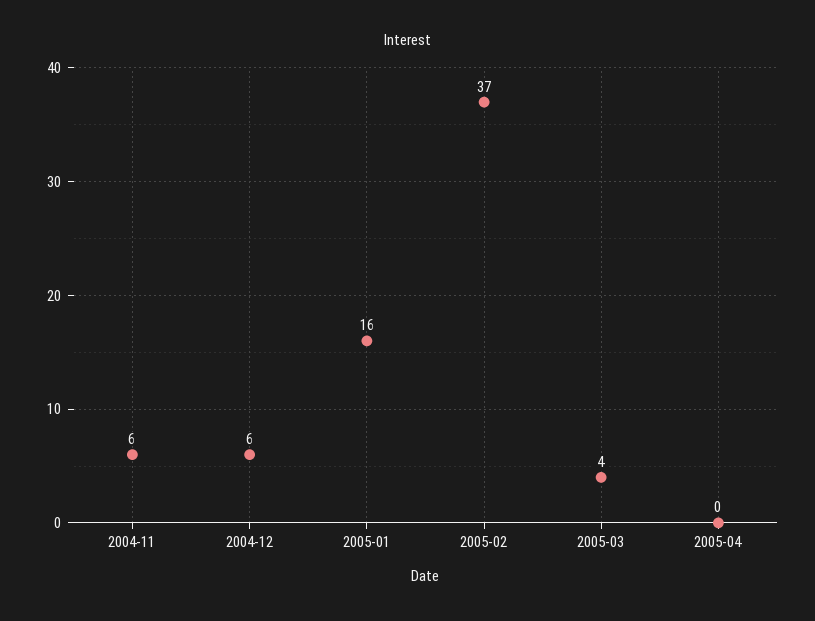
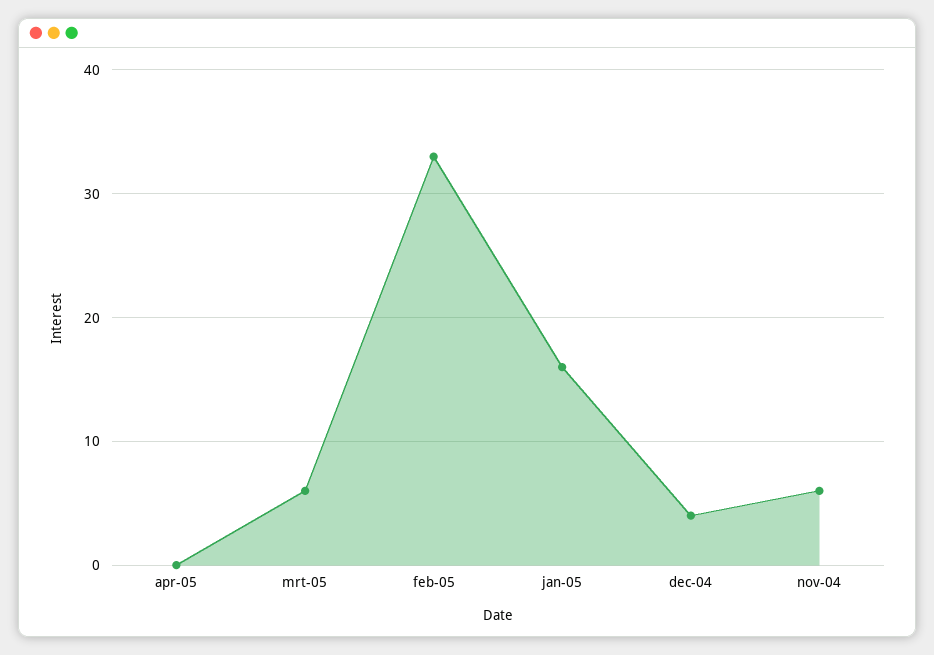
  {
    "2004-11": 6,
-   "2004-12": 6,
+   "2004-12": 4,
    "2005-01": 16,
-   "2005-02": 37,
+   "2005-02": 33,
-   "2005-03": 4,
+   "2005-03": 6,
    "2005-04": 0
  }

